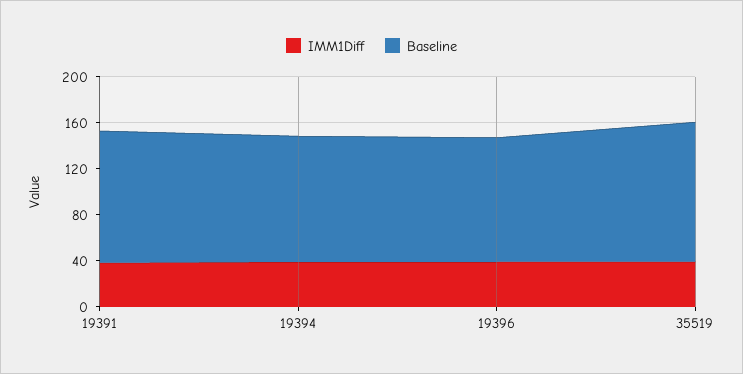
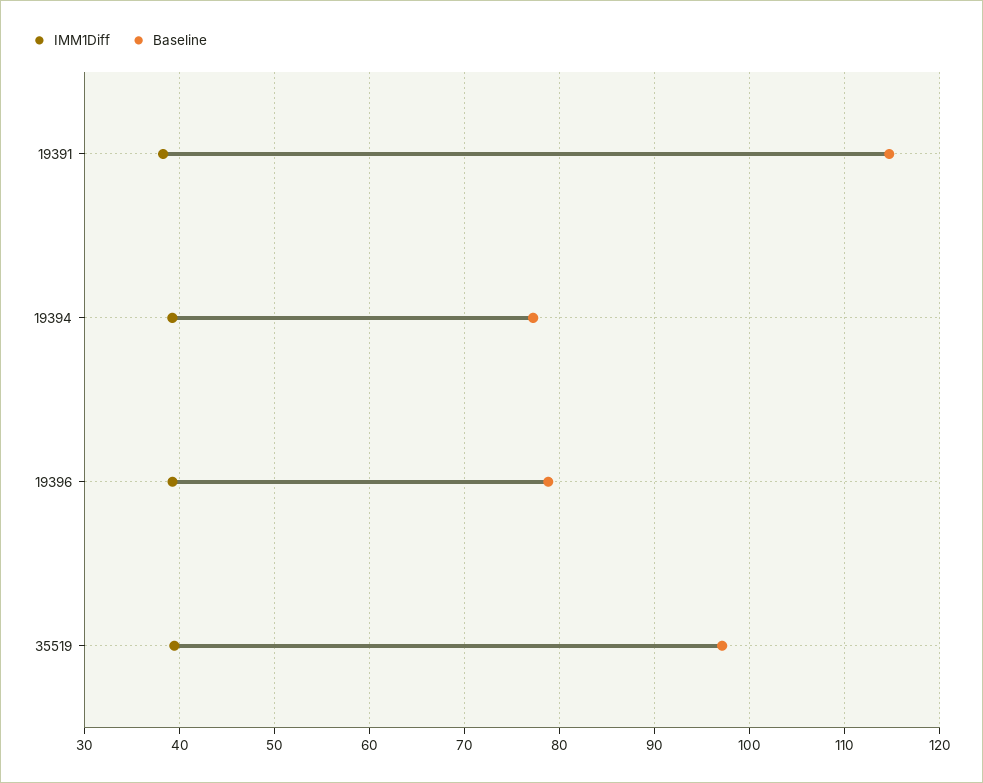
  {
    "IMM1Diff": {
      "19391": 38,
      "19394": 39,
      "19396": 39,
      "35519": 39
    },
    "Baseline": {
      "19391": 115,
-     "19394": 110,
+     "19394": 77,
-     "19396": 110,
+     "19396": 79,
-     "35519": 120
+     "35519": 97
    }
  }

